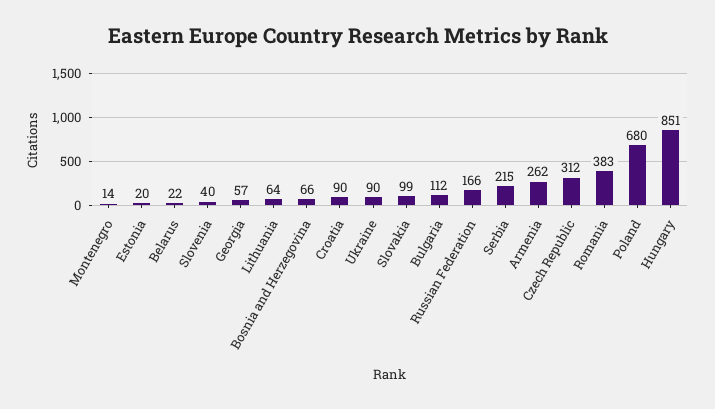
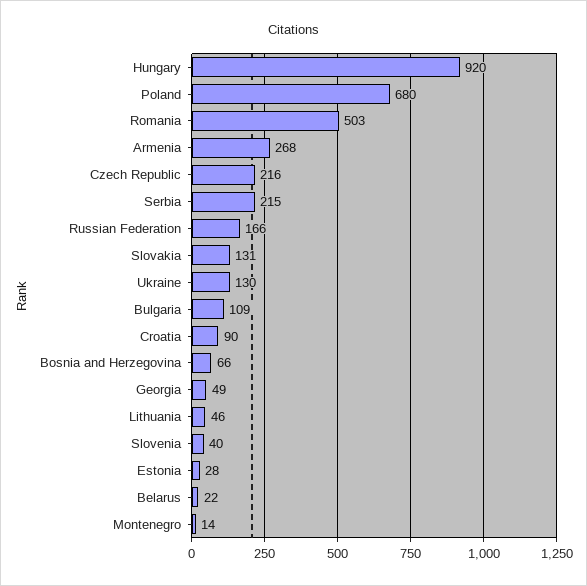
  {
    "Montenegro": 14,
-   "Estonia": 20,
+   "Estonia": 28,
    "Belarus": 22,
    "Slovenia": 40,
-   "Georgia": 57,
+   "Georgia": 49,
-   "Lithuania": 64,
+   "Lithuania": 46,
    "Bosnia and Herzegovina": 66,
    "Croatia": 90,
-   "Ukraine": 90,
+   "Ukraine": 130,
-   "Slovakia": 99,
+   "Slovakia": 131,
-   "Bulgaria": 112,
+   "Bulgaria": 109,
    "Russian Federation": 166,
    "Serbia": 215,
-   "Armenia": 262,
+   "Armenia": 268,
-   "Czech Republic": 312,
+   "Czech Republic": 216,
-   "Romania": 383,
+   "Romania": 503,
    "Poland": 680,
-   "Hungary": 851
+   "Hungary": 920
  }

